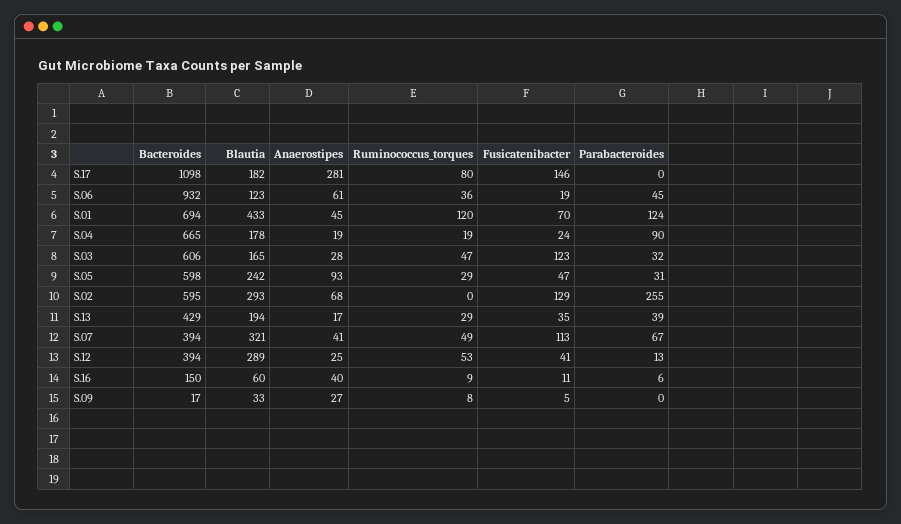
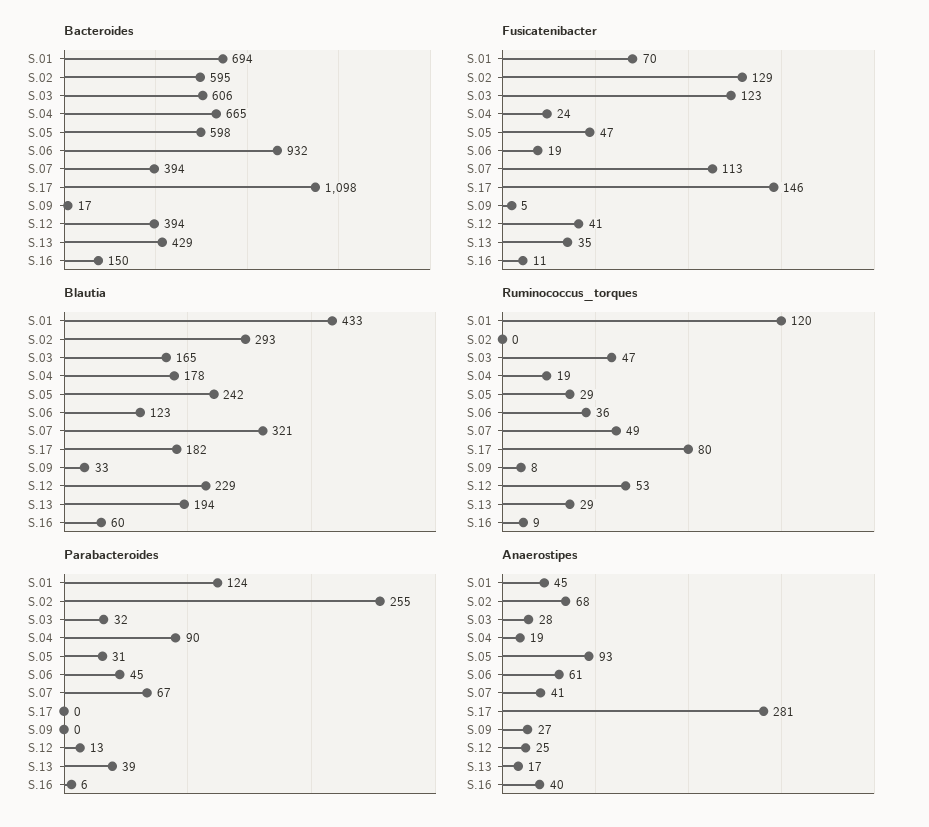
  {
    "Bacteroides": {
      "S.17": 1098,
      "S.06": 932,
      "S.01": 694,
      "S.04": 665,
      "S.03": 606,
      "S.05": 598,
      "S.02": 595,
      "S.13": 429,
      "S.07": 394,
      "S.12": 394,
      "S.16": 150,
      "S.09": 17
    },
    "Blautia": {
      "S.17": 182,
      "S.06": 123,
      "S.01": 433,
      "S.04": 178,
      "S.03": 165,
      "S.05": 242,
      "S.02": 293,
      "S.13": 194,
      "S.07": 321,
-     "S.12": 289,
+     "S.12": 229,
      "S.16": 60,
      "S.09": 33
    },
    "Anaerostipes": {
      "S.17": 281,
      "S.06": 61,
      "S.01": 45,
      "S.04": 19,
      "S.03": 28,
      "S.05": 93,
      "S.02": 68,
      "S.13": 17,
      "S.07": 41,
      "S.12": 25,
      "S.16": 40,
      "S.09": 27
    },
    "Ruminococcus_torques": {
      "S.17": 80,
      "S.06": 36,
      "S.01": 120,
      "S.04": 19,
      "S.03": 47,
      "S.05": 29,
      "S.02": 0,
      "S.13": 29,
      "S.07": 49,
      "S.12": 53,
      "S.16": 9,
      "S.09": 8
    },
    "Fusicatenibacter": {
      "S.17": 146,
      "S.06": 19,
      "S.01": 70,
      "S.04": 24,
      "S.03": 123,
      "S.05": 47,
      "S.02": 129,
      "S.13": 35,
      "S.07": 113,
      "S.12": 41,
      "S.16": 11,
      "S.09": 5
    },
    "Parabacteroides": {
      "S.17": 0,
      "S.06": 45,
      "S.01": 124,
      "S.04": 90,
      "S.03": 32,
      "S.05": 31,
      "S.02": 255,
      "S.13": 39,
      "S.07": 67,
      "S.12": 13,
      "S.16": 6,
      "S.09": 0
    }
  }

